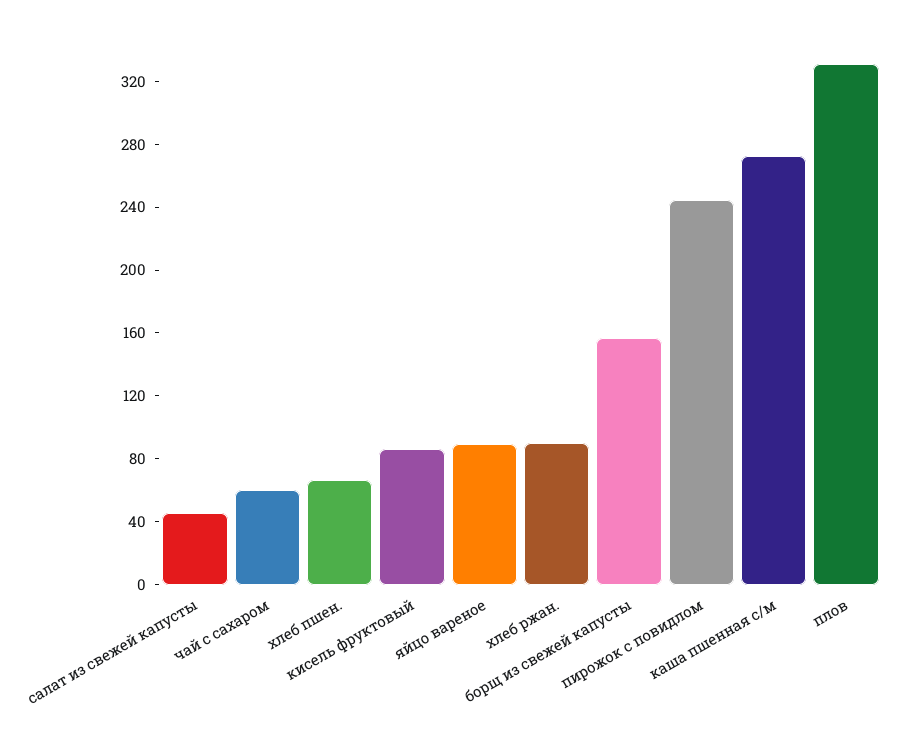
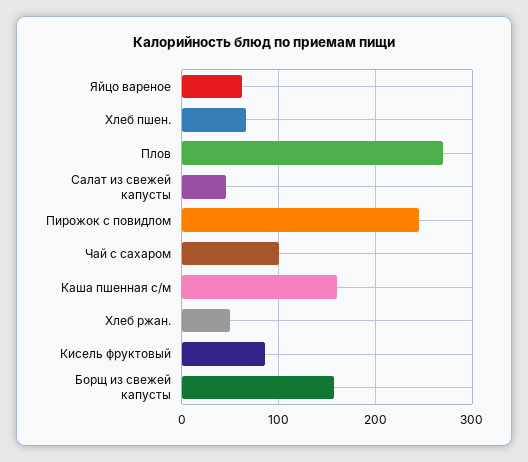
  {
    "салат из свежей капусты": 50,
-   "чай с сахаром": 60,
+   "чай с сахаром": 100,
    "хлеб пшен.": 70,
    "кисель фруктовый": 90,
-   "яйцо вареное": 90,
+   "яйцо вареное": 60,
-   "хлеб ржан.": 90,
+   "хлеб ржан.": 50,
    "борщ из свежей капусты": 160,
    "пирожок с повидлом": 240,
-   "каша пшенная с/м": 270,
+   "каша пшенная с/м": 160,
-   "плов": 330
+   "плов": 270
  }

